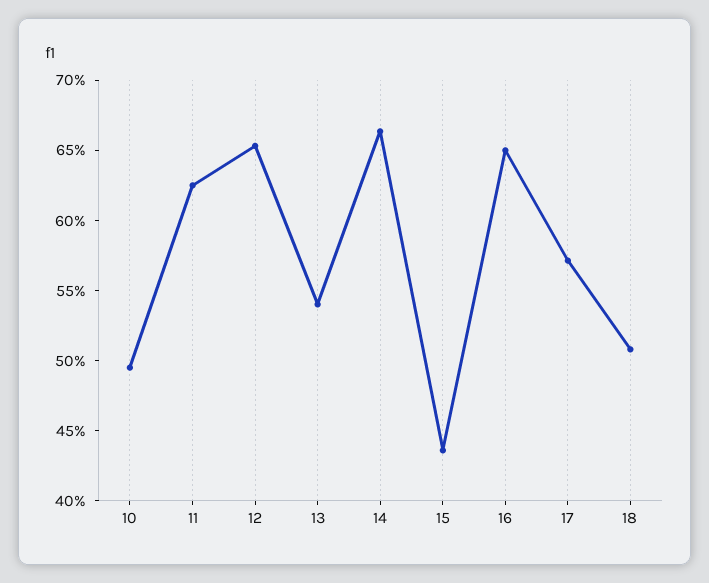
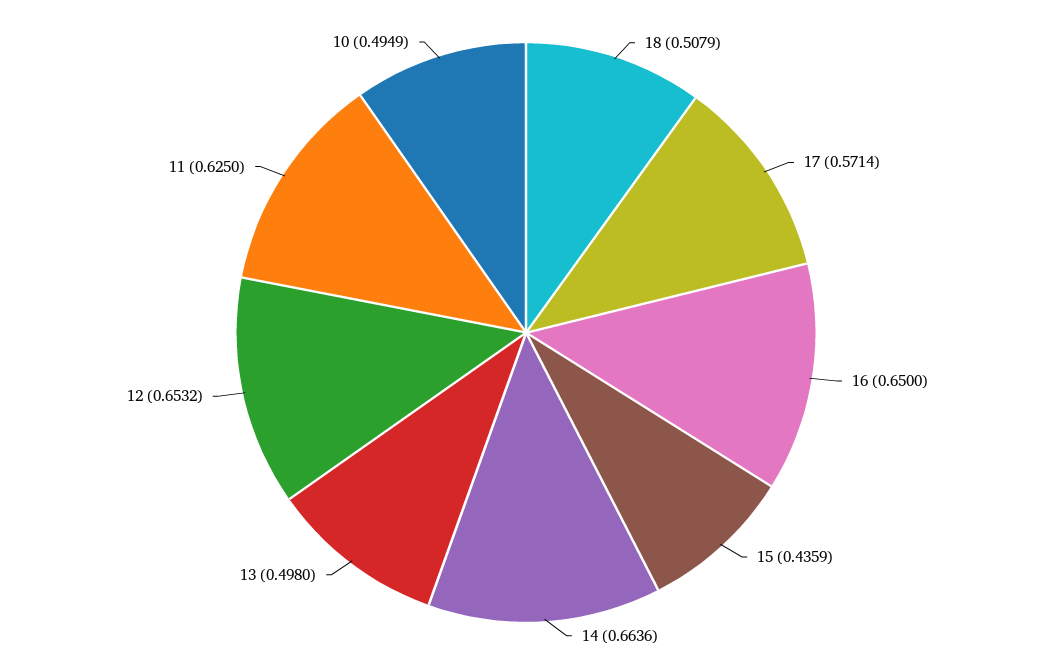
  {
    "10": 0.4949,
    "11": 0.625,
    "12": 0.6532,
-   "13": 0.54,
+   "13": 0.498,
    "14": 0.6636,
    "15": 0.4359,
    "16": 0.65,
    "17": 0.5714,
    "18": 0.5079
  }

